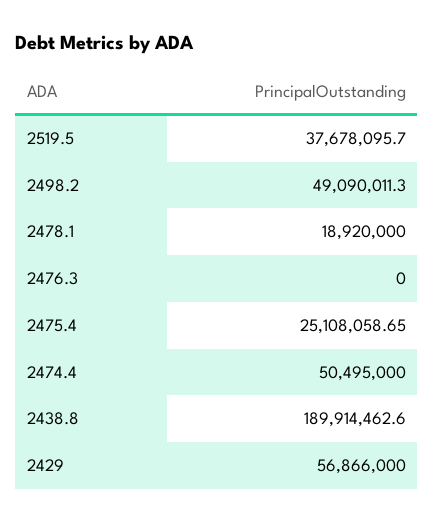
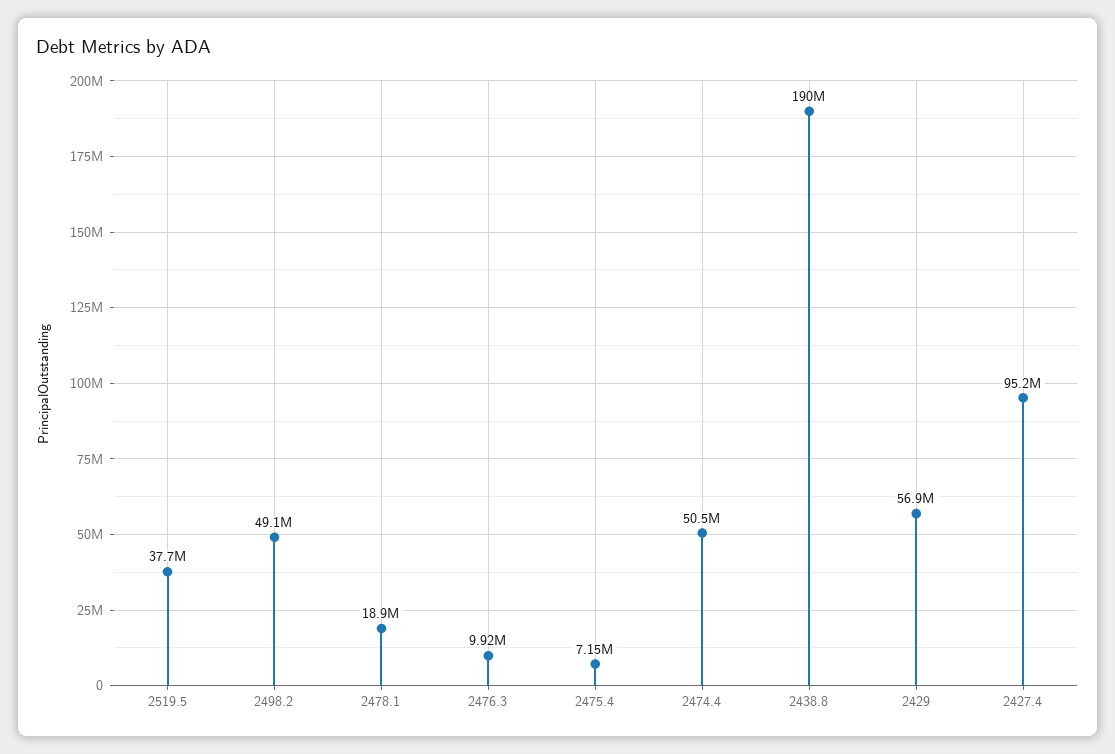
  {
    "2519.5": 37678095.7,
    "2498.2": 49090011.3,
    "2478.1": 18920000,
-   "2476.3": 0,
+   "2476.3": 9920000,
-   "2475.4": 25108058.65,
+   "2475.4": 7150000,
    "2474.4": 50495000,
    "2438.8": 189914462.6,
-   "2429": 56866000
+   "2429": 56866000,
+   "2427.4": 95200000
  }

